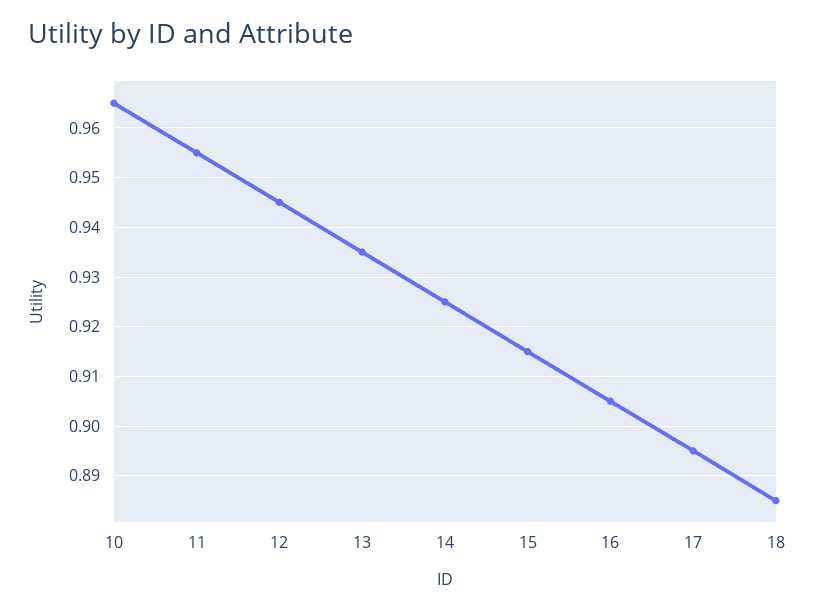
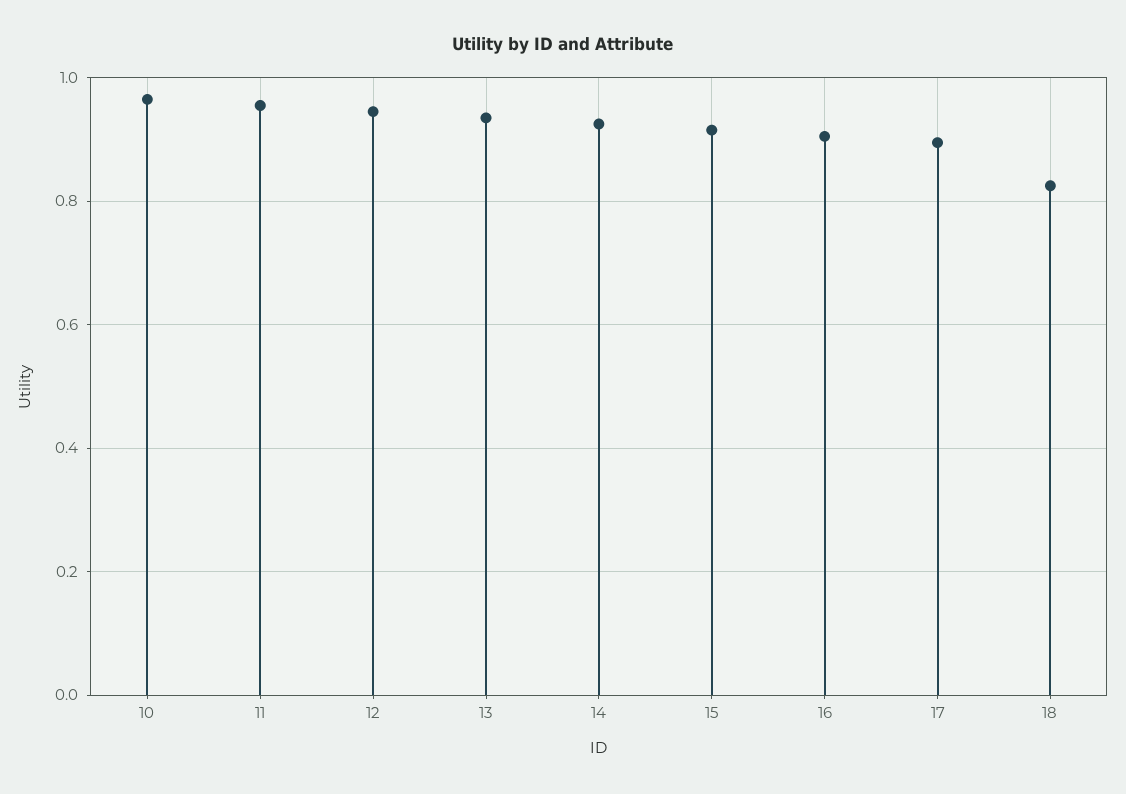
  {
    "10": 0.965,
    "11": 0.955,
    "12": 0.945,
    "13": 0.935,
    "14": 0.925,
    "15": 0.915,
    "16": 0.905,
    "17": 0.895,
-   "18": 0.885
+   "18": 0.82
  }

